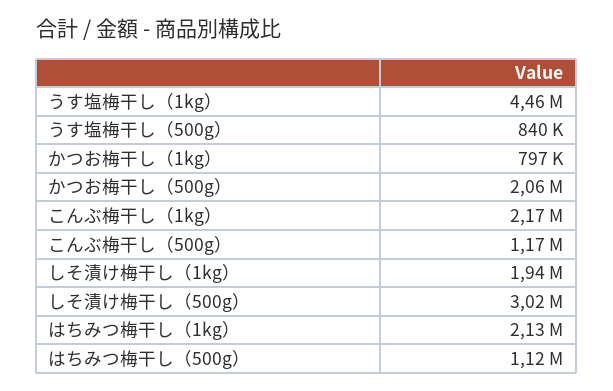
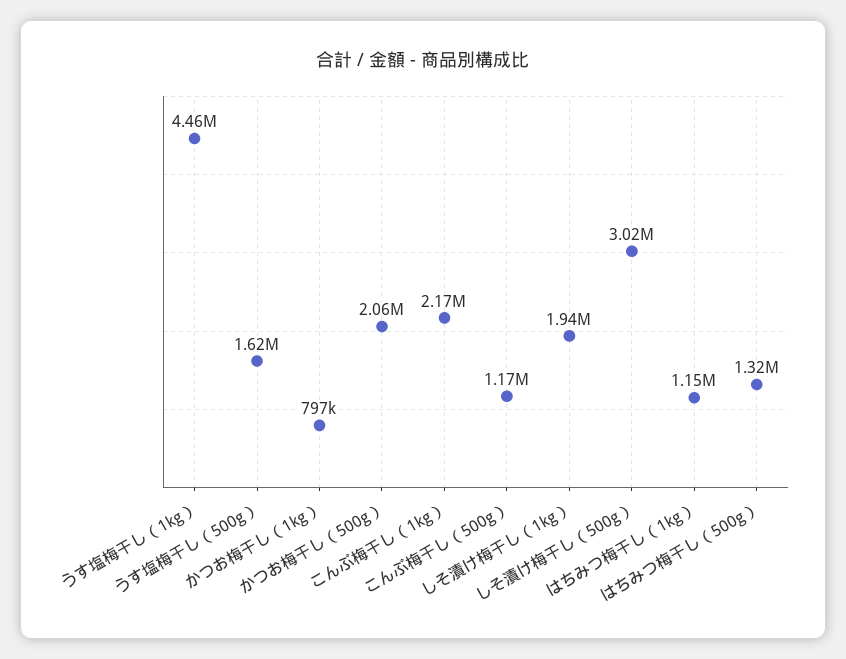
  {
    "うす塩梅干し（1kg）": 4460000,
-   "うす塩梅干し（500g）": 840000,
+   "うす塩梅干し（500g）": 1620000,
    "かつお梅干し（1kg）": 797000,
    "かつお梅干し（500g）": 2060000,
    "こんぶ梅干し（1kg）": 2170000,
    "こんぶ梅干し（500g）": 1170000,
    "しそ漬け梅干し（1kg）": 1940000,
    "しそ漬け梅干し（500g）": 3020000,
-   "はちみつ梅干し（1kg）": 2130000,
+   "はちみつ梅干し（1kg）": 1150000,
-   "はちみつ梅干し（500g）": 1120000
+   "はちみつ梅干し（500g）": 1320000
  }

